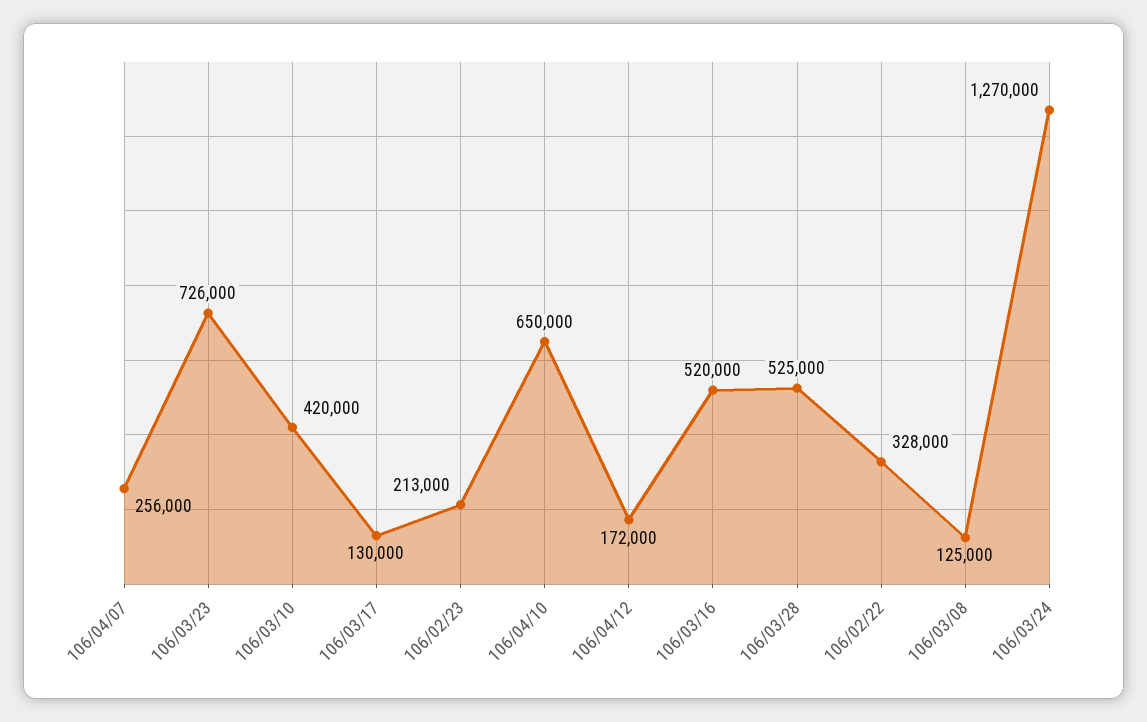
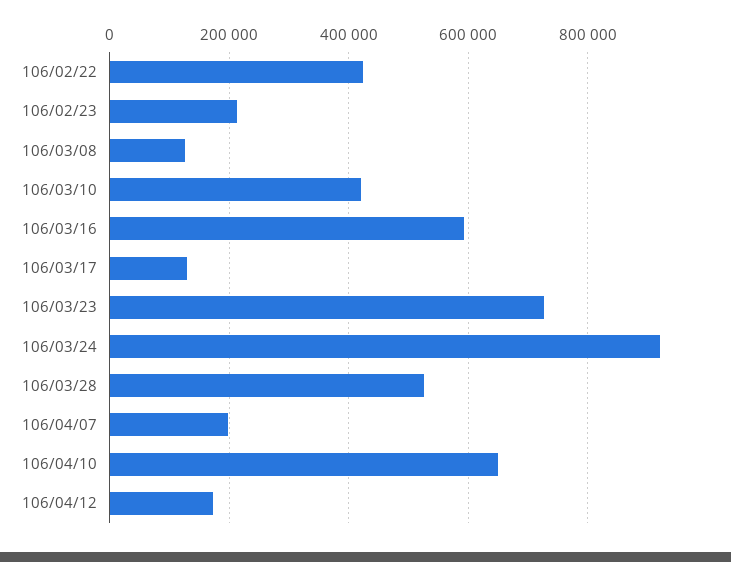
  {
-   "106/04/07": 256000,
+   "106/04/07": 200000,
    "106/03/23": 726000,
    "106/03/10": 420000,
    "106/03/17": 130000,
    "106/02/23": 213000,
    "106/04/10": 650000,
    "106/04/12": 172000,
-   "106/03/16": 520000,
+   "106/03/16": 600000,
    "106/03/28": 525000,
-   "106/02/22": 328000,
+   "106/02/22": 420000,
    "106/03/08": 125000,
-   "106/03/24": 1270000
+   "106/03/24": 920000
  }

